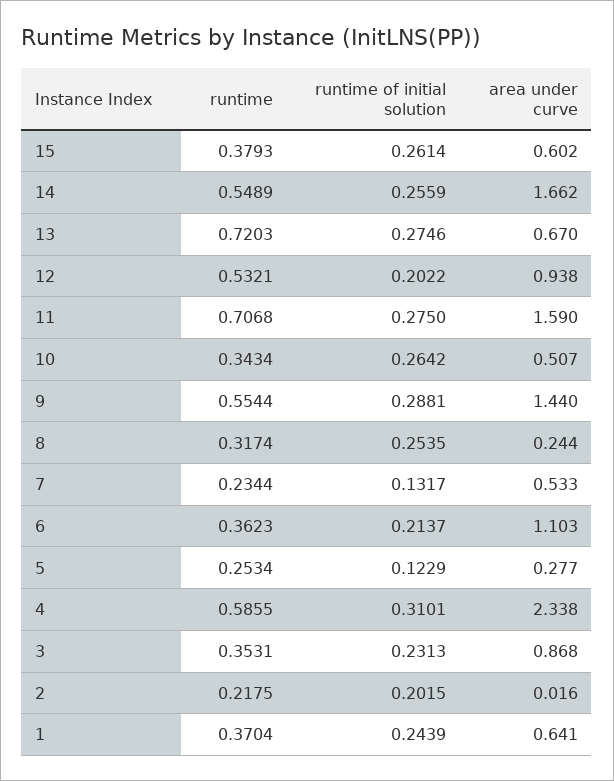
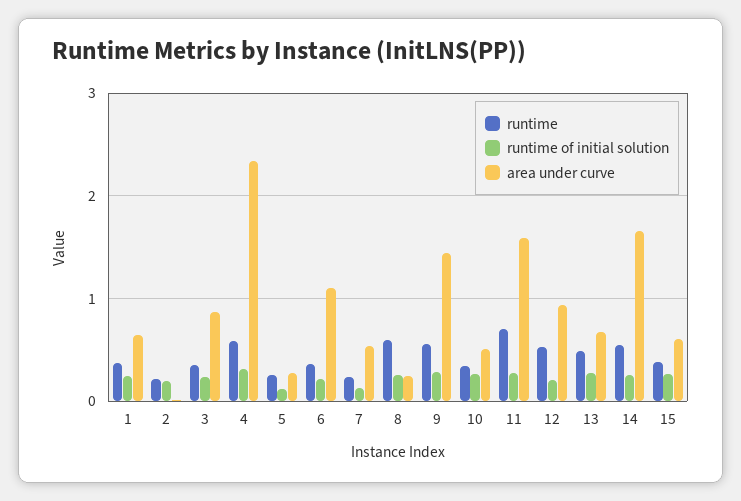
  {
    "runtime": {
      "15": 0.3793,
      "14": 0.5489,
-     "13": 0.7203,
+     "13": 0.5,
      "12": 0.5321,
      "11": 0.7068,
      "10": 0.3434,
      "9": 0.5544,
-     "8": 0.3174,
+     "8": 0.6,
      "7": 0.2344,
      "6": 0.3623,
      "5": 0.2534,
      "4": 0.5855,
      "3": 0.3531,
      "2": 0.2175,
      "1": 0.3704
    },
    "runtime of initial solution": {
      "15": 0.2614,
      "14": 0.2559,
      "13": 0.2746,
      "12": 0.2022,
      "11": 0.275,
      "10": 0.2642,
      "9": 0.2881,
      "8": 0.2535,
      "7": 0.1317,
      "6": 0.2137,
      "5": 0.1229,
      "4": 0.3101,
      "3": 0.2313,
      "2": 0.2015,
      "1": 0.2439
    },
    "area under curve": {
      "15": 0.602,
      "14": 1.662,
      "13": 0.67,
      "12": 0.938,
      "11": 1.59,
      "10": 0.507,
      "9": 1.44,
      "8": 0.244,
      "7": 0.533,
      "6": 1.103,
      "5": 0.277,
      "4": 2.338,
      "3": 0.868,
      "2": 0.016,
      "1": 0.641
    }
  }

